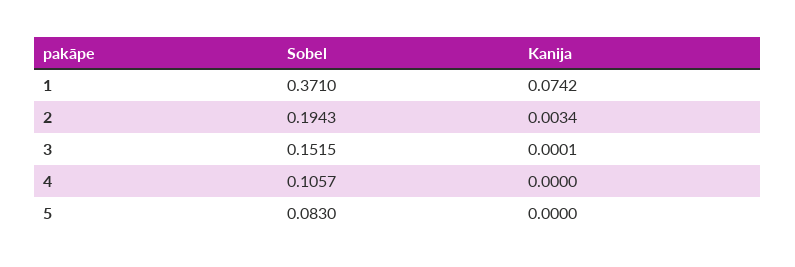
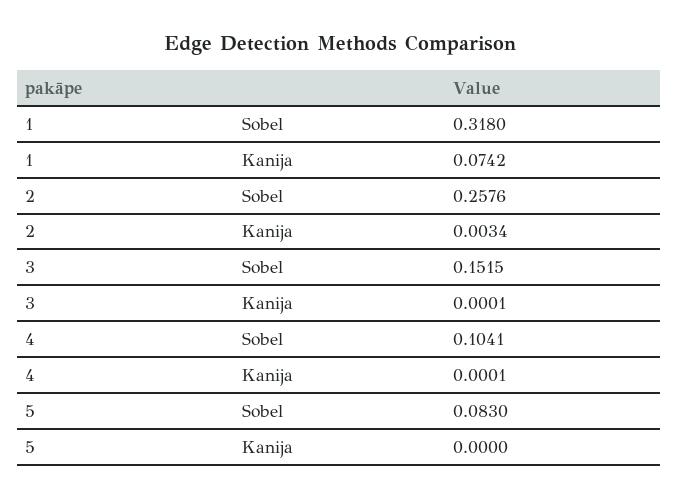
  {
    "Sobel": {
-     "1": 0.371,
+     "1": 0.318,
-     "2": 0.1943,
+     "2": 0.2576,
      "3": 0.1515,
-     "4": 0.1057,
+     "4": 0.1041,
      "5": 0.083
    },
    "Kanija": {
      "1": 0.0742,
      "2": 0.0034,
      "3": 0.0001,
-     "4": 0,
+     "4": 0.0001,
      "5": 0
    }
  }

